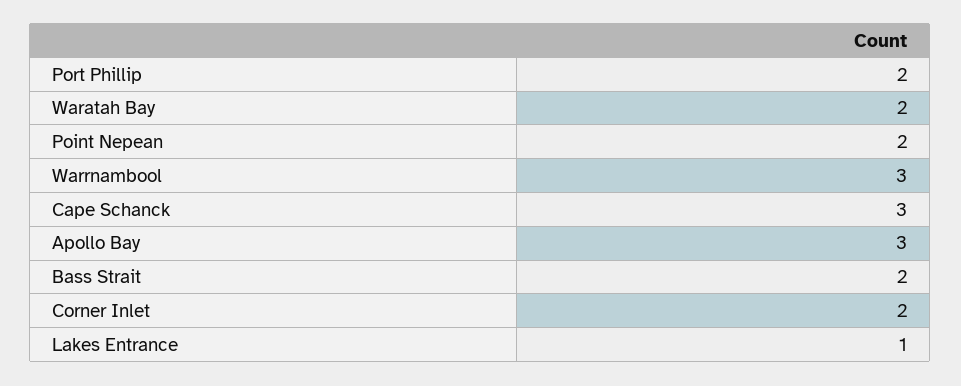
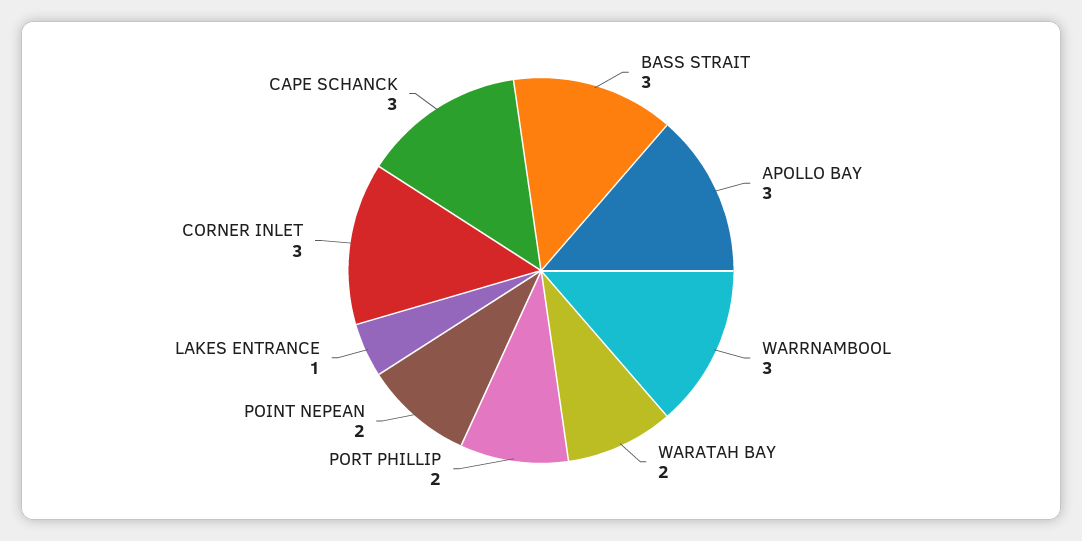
  {
    "Port Phillip": 2,
    "Waratah Bay": 2,
    "Point Nepean": 2,
    "Warrnambool": 3,
    "Cape Schanck": 3,
    "Apollo Bay": 3,
-   "Bass Strait": 2,
+   "Bass Strait": 3,
-   "Corner Inlet": 2,
+   "Corner Inlet": 3,
    "Lakes Entrance": 1
  }

